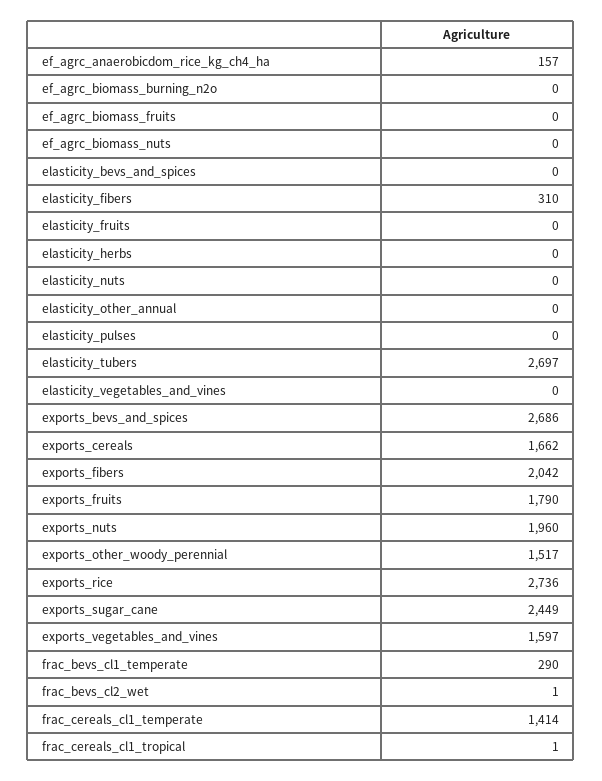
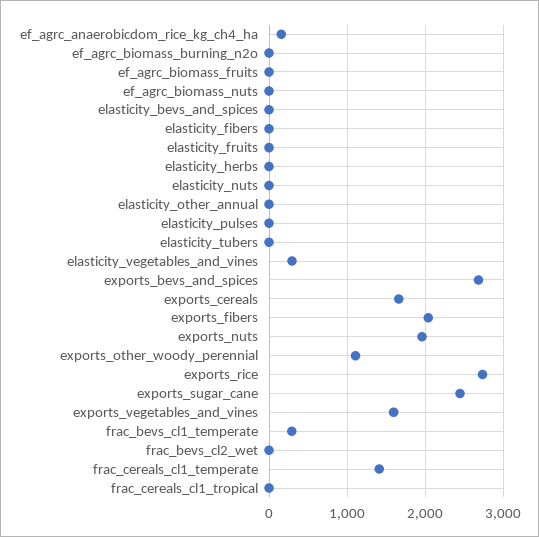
  {
    "ef_agrc_anaerobicdom_rice_kg_ch4_ha": 157,
    "ef_agrc_biomass_burning_n2o": 0,
    "ef_agrc_biomass_fruits": 0,
    "ef_agrc_biomass_nuts": 0,
    "elasticity_bevs_and_spices": 0,
-   "elasticity_fibers": 310,
+   "elasticity_fibers": 0,
    "elasticity_fruits": 0,
    "elasticity_herbs": 0,
    "elasticity_nuts": 0,
    "elasticity_other_annual": 0,
    "elasticity_pulses": 0,
-   "elasticity_tubers": 2697,
+   "elasticity_tubers": 0,
-   "elasticity_vegetables_and_vines": 0,
+   "elasticity_vegetables_and_vines": 300,
    "exports_bevs_and_spices": 2686,
    "exports_cereals": 1662,
    "exports_fibers": 2042,
-   "exports_fruits": 1790,
    "exports_nuts": 1960,
-   "exports_other_woody_perennial": 1517,
+   "exports_other_woody_perennial": 1100,
    "exports_rice": 2736,
    "exports_sugar_cane": 2449,
    "exports_vegetables_and_vines": 1597,
    "frac_bevs_cl1_temperate": 290,
    "frac_bevs_cl2_wet": 1,
    "frac_cereals_cl1_temperate": 1414,
    "frac_cereals_cl1_tropical": 1
  }

